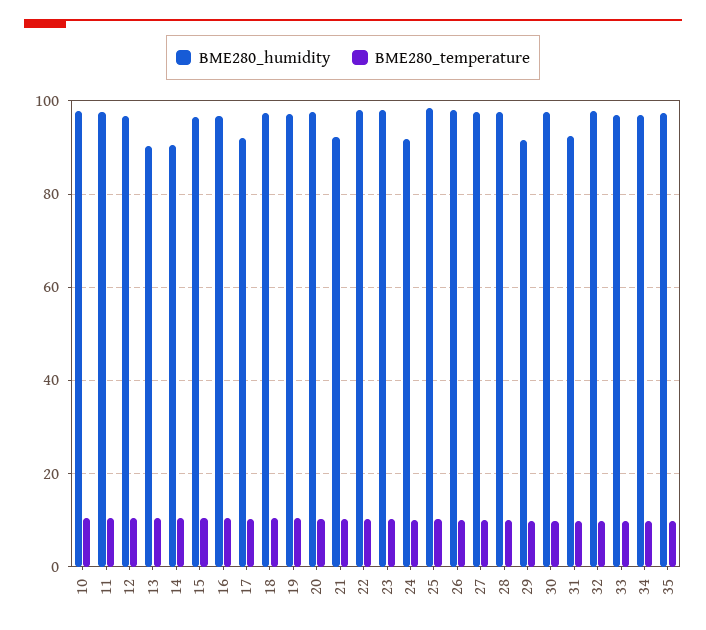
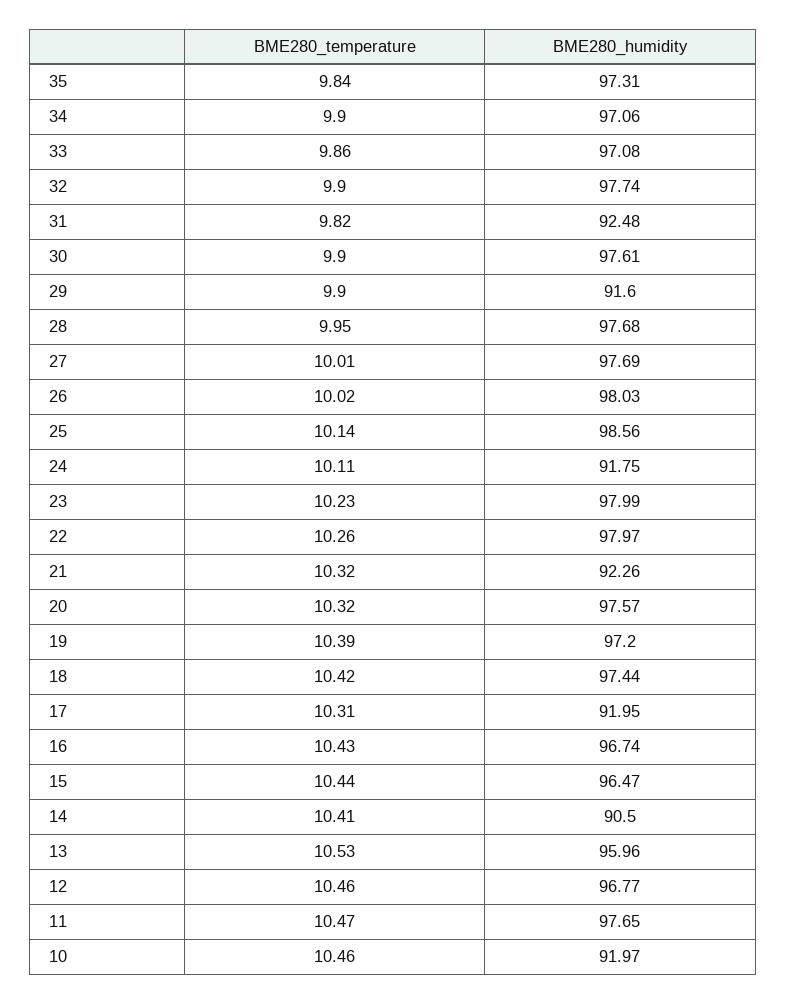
  {
    "BME280_humidity": {
-     "10": 98,
+     "10": 91.97,
      "11": 97.65,
      "12": 96.77,
-     "13": 90,
+     "13": 95.96,
      "14": 90.5,
      "15": 96.47,
      "16": 96.74,
      "17": 91.95,
      "18": 97.44,
      "19": 97.2,
      "20": 97.57,
      "21": 92.26,
      "22": 97.97,
      "23": 97.99,
      "24": 91.75,
      "25": 98.56,
      "26": 98.03,
      "27": 97.69,
      "28": 97.68,
      "29": 91.6,
      "30": 97.61,
      "31": 92.48,
      "32": 97.74,
      "33": 97.08,
      "34": 97.06,
      "35": 97.31
    },
    "BME280_temperature": {
      "10": 10.46,
      "11": 10.47,
      "12": 10.46,
      "13": 10.53,
      "14": 10.41,
      "15": 10.44,
      "16": 10.43,
      "17": 10.31,
      "18": 10.42,
      "19": 10.39,
      "20": 10.32,
      "21": 10.32,
      "22": 10.26,
      "23": 10.23,
      "24": 10.11,
      "25": 10.14,
      "26": 10.02,
      "27": 10.01,
      "28": 9.95,
      "29": 9.9,
      "30": 9.9,
      "31": 9.82,
      "32": 9.9,
      "33": 9.86,
      "34": 9.9,
      "35": 9.84
    }
  }

